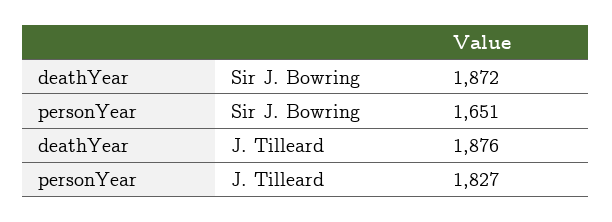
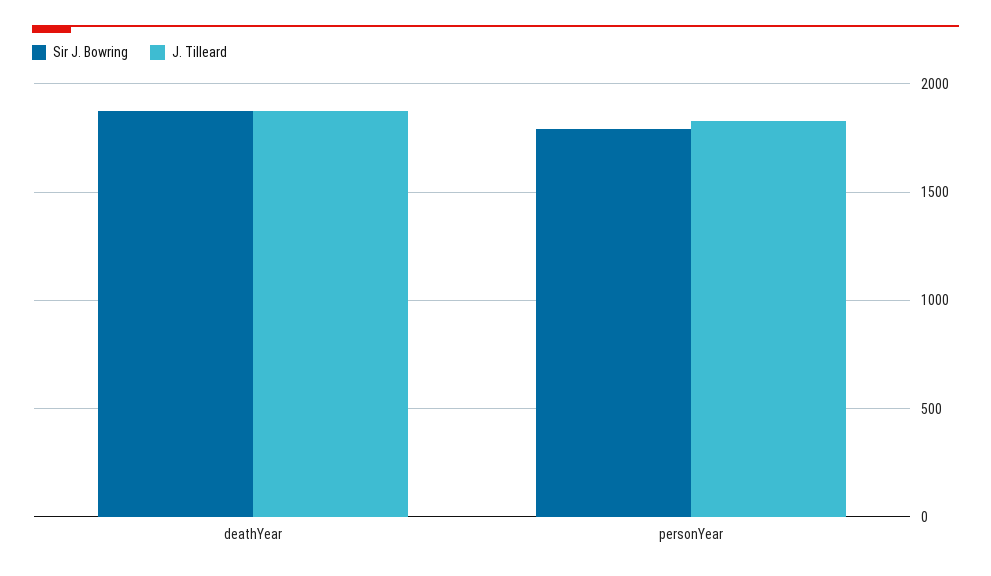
  {
    "Sir J. Bowring": {
      "deathYear": 1872,
-     "personYear": 1651
+     "personYear": 1800
    },
    "J. Tilleard": {
      "deathYear": 1876,
      "personYear": 1827
    }
  }

